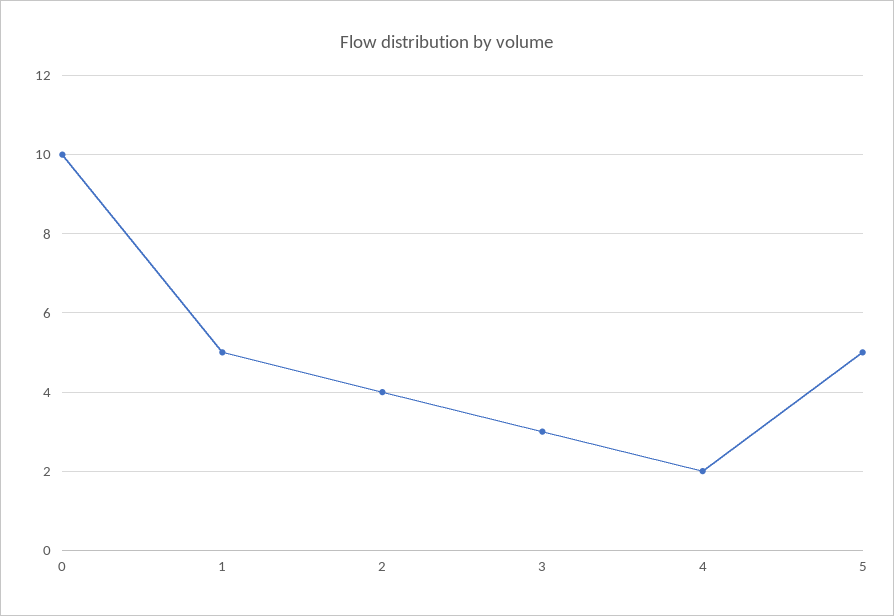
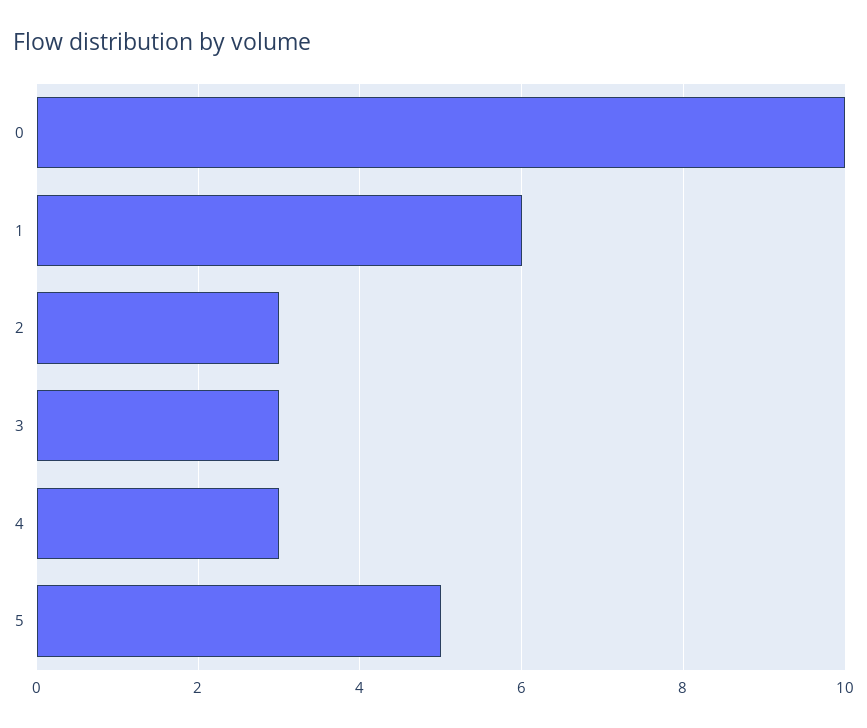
  {
    "0": 10,
-   "1": 5,
+   "1": 6,
-   "2": 4,
+   "2": 3,
    "3": 3,
-   "4": 2,
+   "4": 3,
    "5": 5
  }

